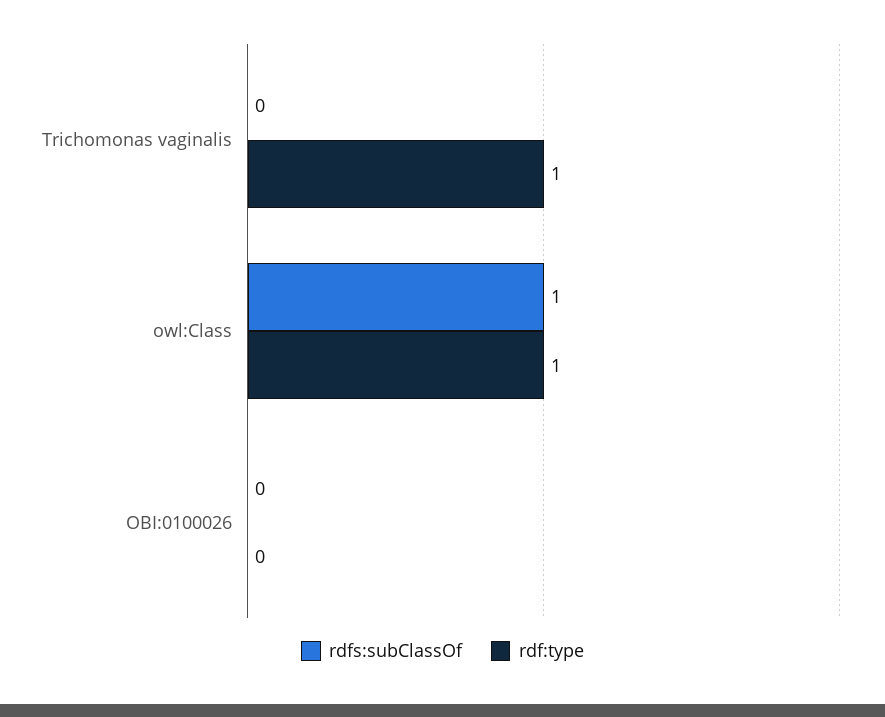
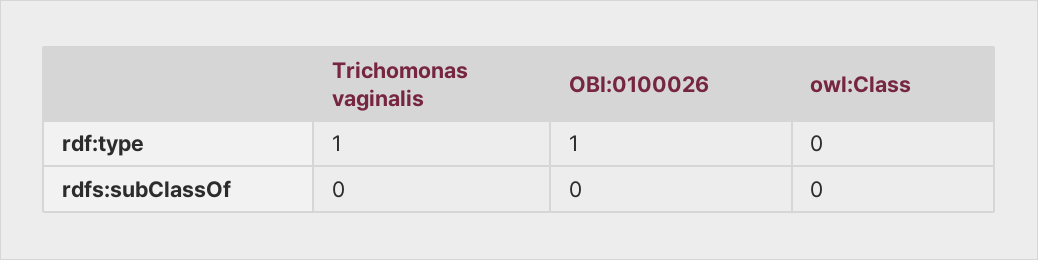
  {
    "rdfs:subClassOf": {
      "Trichomonas vaginalis": 0,
-     "owl:Class": 1,
+     "owl:Class": 0,
      "OBI:0100026": 0
    },
    "rdf:type": {
      "Trichomonas vaginalis": 1,
-     "owl:Class": 1,
+     "owl:Class": 0,
-     "OBI:0100026": 0
+     "OBI:0100026": 1
    }
  }

